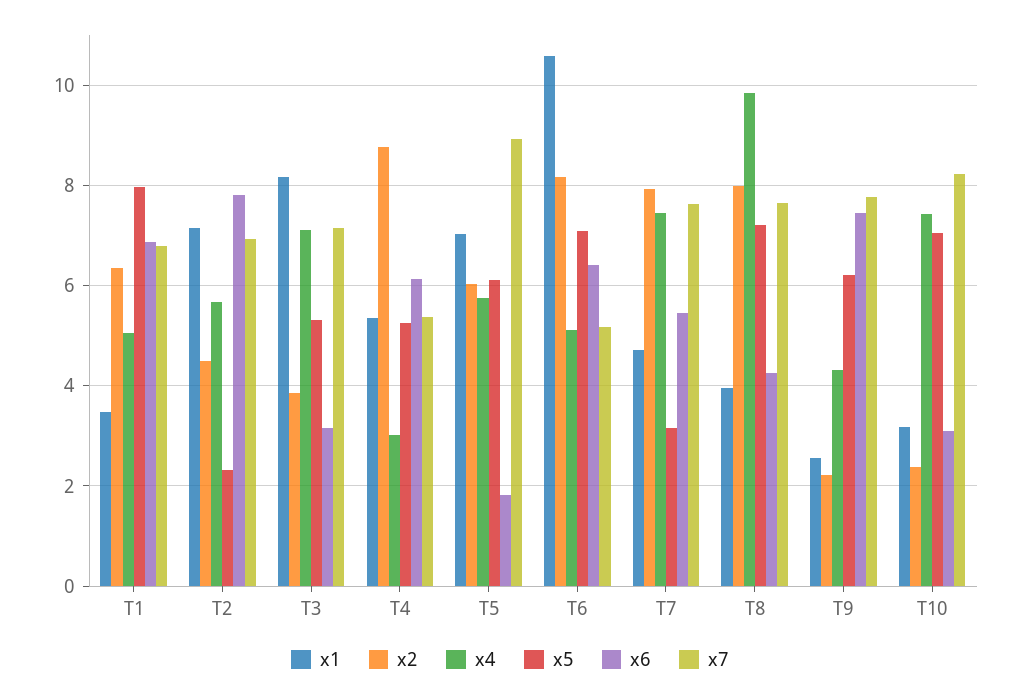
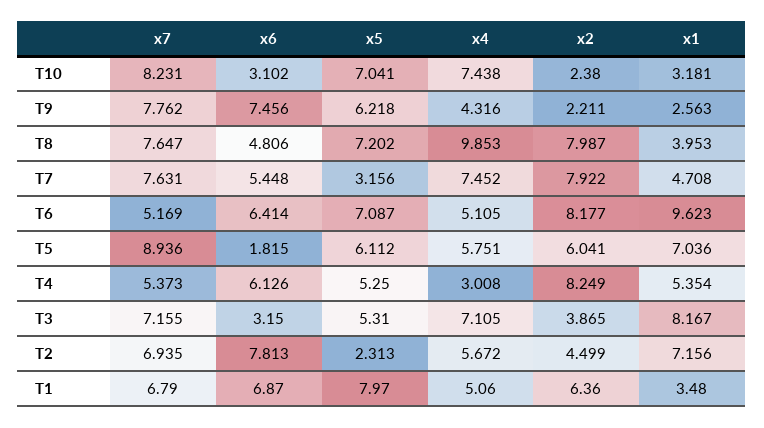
  {
    "x1": {
      "T1": 3.48,
      "T2": 7.156,
      "T3": 8.167,
      "T4": 5.354,
      "T5": 7.036,
-     "T6": 10.6,
+     "T6": 9.623,
      "T7": 4.708,
      "T8": 3.953,
      "T9": 2.563,
      "T10": 3.181
    },
    "x2": {
      "T1": 6.36,
      "T2": 4.499,
      "T3": 3.865,
-     "T4": 8.8,
+     "T4": 8.249,
      "T5": 6.041,
      "T6": 8.177,
      "T7": 7.922,
      "T8": 7.987,
      "T9": 2.211,
      "T10": 2.38
    },
    "x4": {
      "T1": 5.06,
      "T2": 5.672,
      "T3": 7.105,
      "T4": 3.008,
      "T5": 5.751,
      "T6": 5.105,
      "T7": 7.452,
      "T8": 9.853,
      "T9": 4.316,
      "T10": 7.438
    },
    "x5": {
      "T1": 7.97,
      "T2": 2.313,
      "T3": 5.31,
      "T4": 5.25,
      "T5": 6.112,
      "T6": 7.087,
      "T7": 3.156,
      "T8": 7.202,
      "T9": 6.218,
      "T10": 7.041
    },
    "x6": {
      "T1": 6.87,
      "T2": 7.813,
      "T3": 3.15,
      "T4": 6.126,
      "T5": 1.815,
      "T6": 6.414,
      "T7": 5.448,
-     "T8": 4.2,
+     "T8": 4.806,
      "T9": 7.456,
      "T10": 3.102
    },
    "x7": {
      "T1": 6.79,
      "T2": 6.935,
      "T3": 7.155,
      "T4": 5.373,
      "T5": 8.936,
      "T6": 5.169,
      "T7": 7.631,
      "T8": 7.647,
      "T9": 7.762,
      "T10": 8.231
    }
  }

